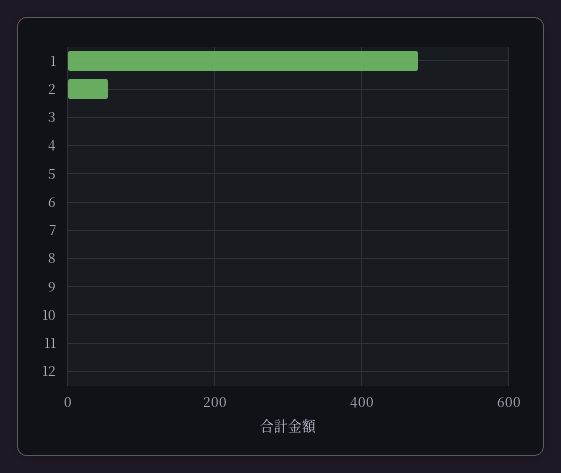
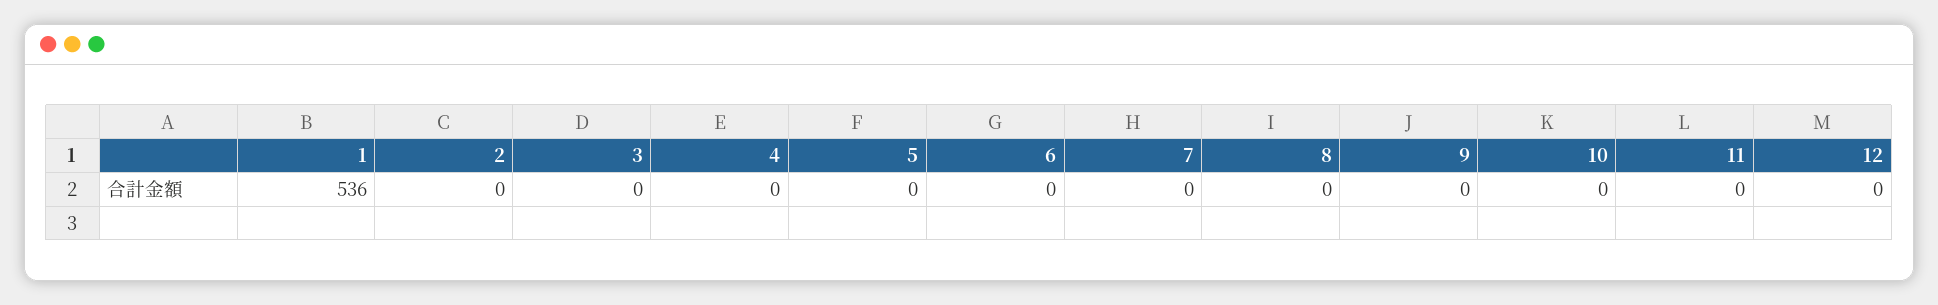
  {
-   "1": 480,
+   "1": 536,
-   "2": 60,
+   "2": 0,
    "3": 0,
    "4": 0,
    "5": 0,
    "6": 0,
    "7": 0,
    "8": 0,
    "9": 0,
    "10": 0,
    "11": 0,
    "12": 0
  }

